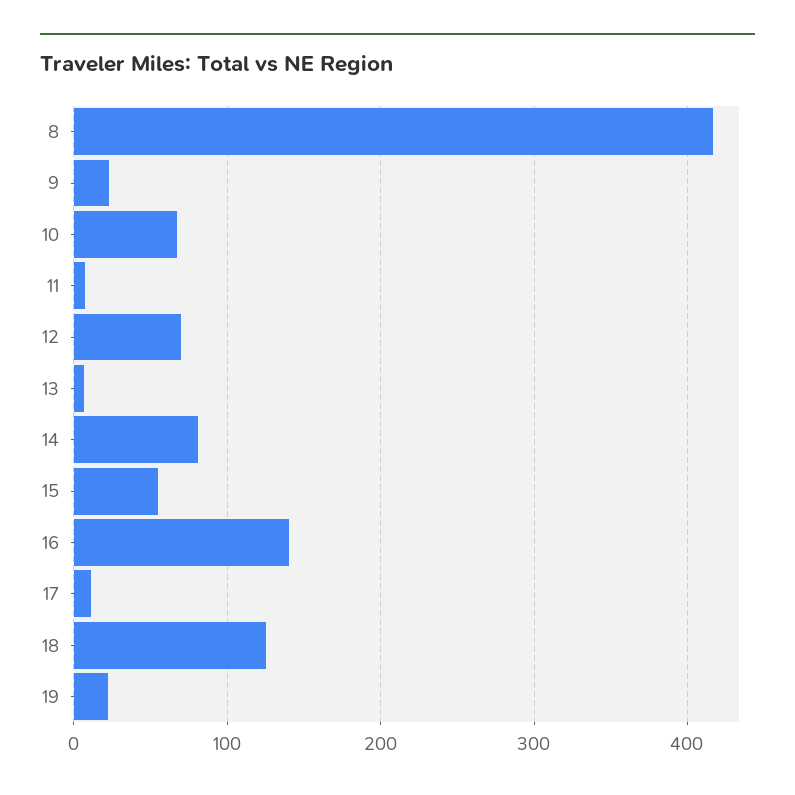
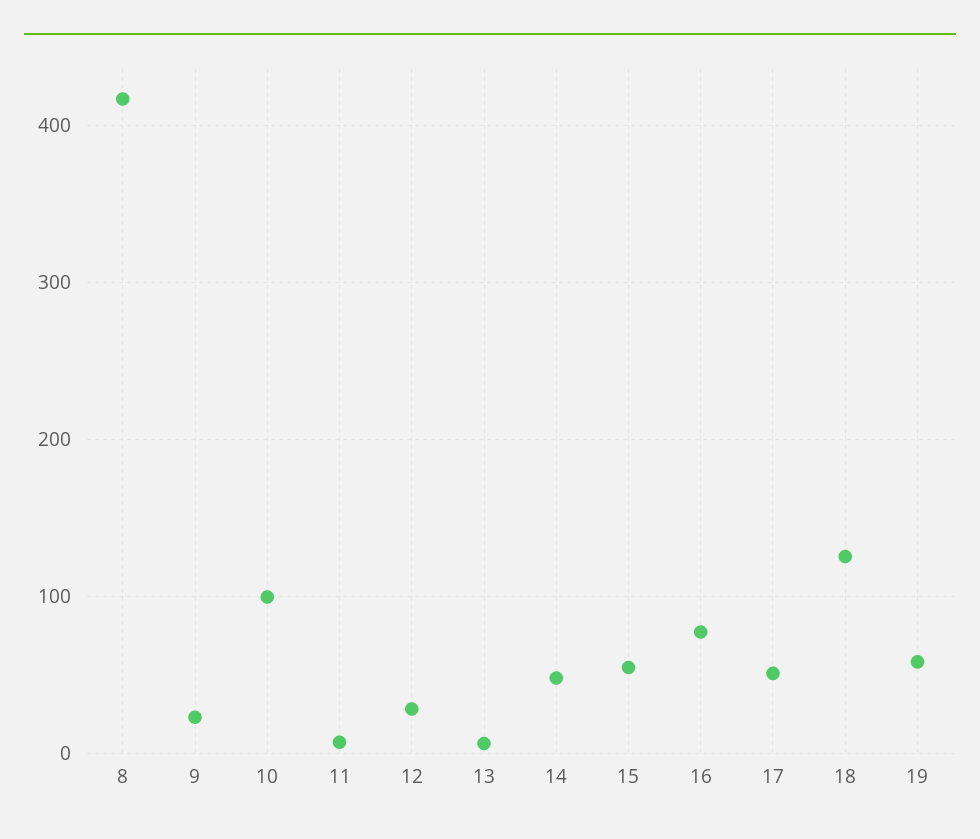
  {
    "8": 420,
    "9": 20,
-   "10": 70,
+   "10": 100,
    "11": 10,
-   "12": 70,
+   "12": 30,
    "13": 10,
-   "14": 80,
+   "14": 50,
    "15": 50,
-   "16": 140,
+   "16": 80,
-   "17": 10,
+   "17": 50,
    "18": 130,
-   "19": 20
+   "19": 60
  }

